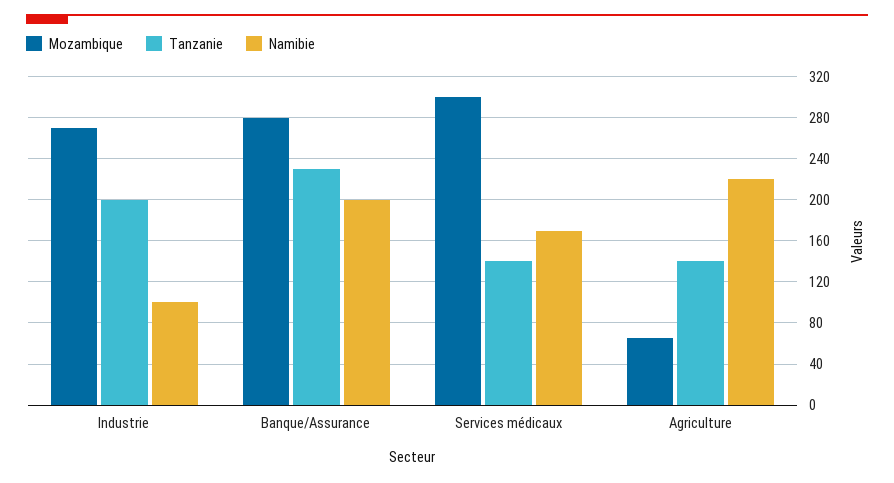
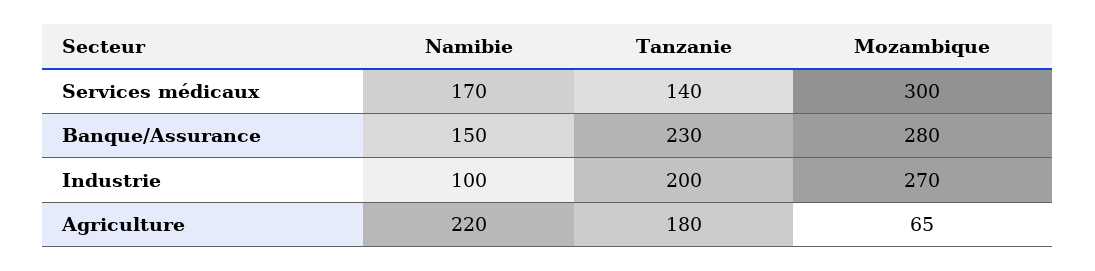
  {
    "Mozambique": {
      "Industrie": 270,
      "Banque/Assurance": 280,
      "Services médicaux": 300,
      "Agriculture": 65
    },
    "Tanzanie": {
      "Industrie": 200,
      "Banque/Assurance": 230,
      "Services médicaux": 140,
-     "Agriculture": 140
+     "Agriculture": 180
    },
    "Namibie": {
      "Industrie": 100,
-     "Banque/Assurance": 200,
+     "Banque/Assurance": 150,
      "Services médicaux": 170,
      "Agriculture": 220
    }
  }

